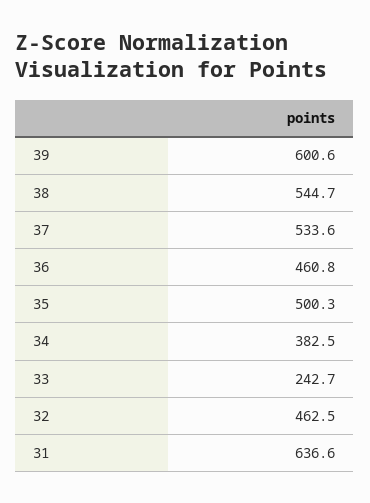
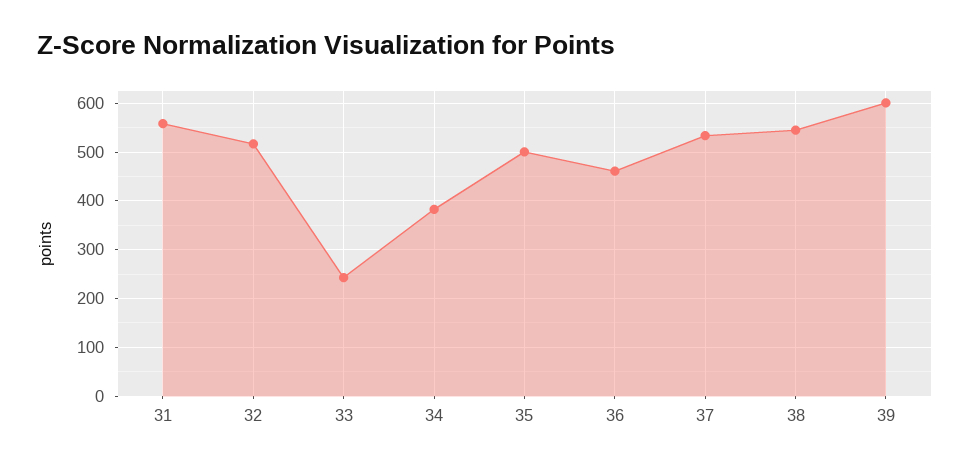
  {
    "39": 600.6,
    "38": 544.7,
    "37": 533.6,
    "36": 460.8,
    "35": 500.3,
    "34": 382.5,
    "33": 242.7,
-   "32": 462.5,
+   "32": 520,
-   "31": 636.6
+   "31": 560
  }

